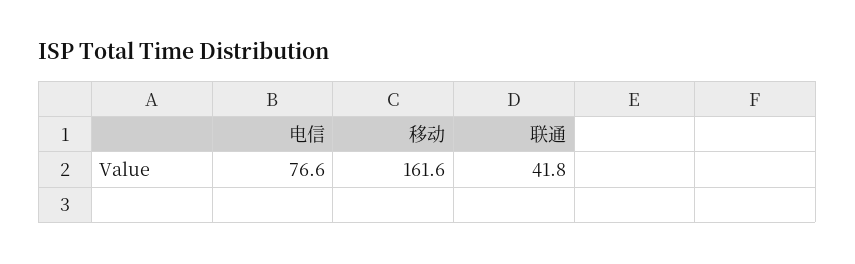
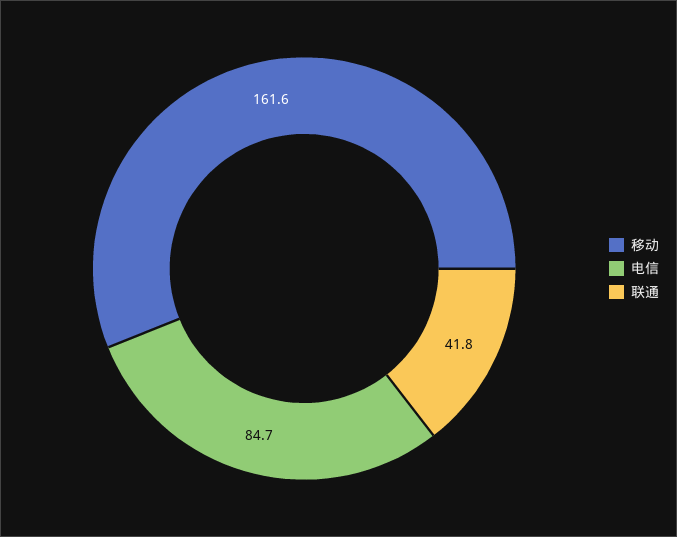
  {
-   "电信": 76.6,
+   "电信": 84.7,
    "移动": 161.6,
    "联通": 41.8
  }

